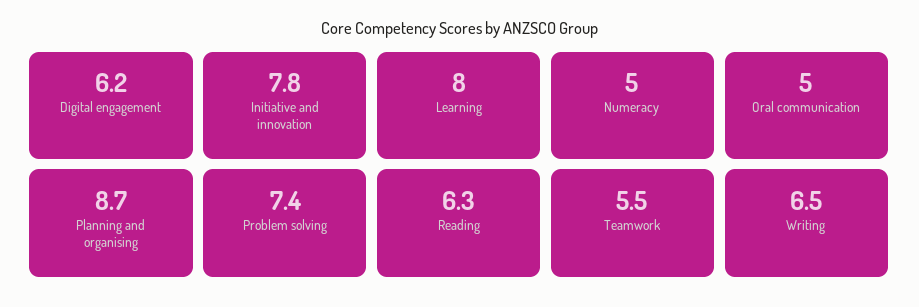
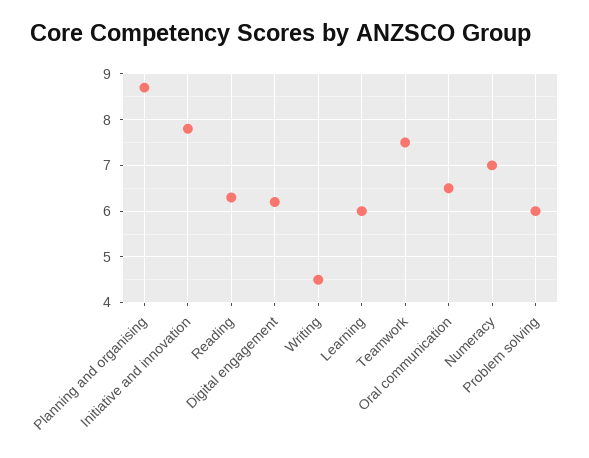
  {
    "Digital engagement": 6.2,
    "Initiative and innovation": 7.8,
-   "Learning": 8,
+   "Learning": 6,
-   "Numeracy": 5,
+   "Numeracy": 7,
-   "Oral communication": 5,
+   "Oral communication": 6.5,
    "Planning and organising": 8.7,
-   "Problem solving": 7.4,
+   "Problem solving": 6,
    "Reading": 6.3,
-   "Teamwork": 5.5,
+   "Teamwork": 7.5,
-   "Writing": 6.5
+   "Writing": 4.5
  }

